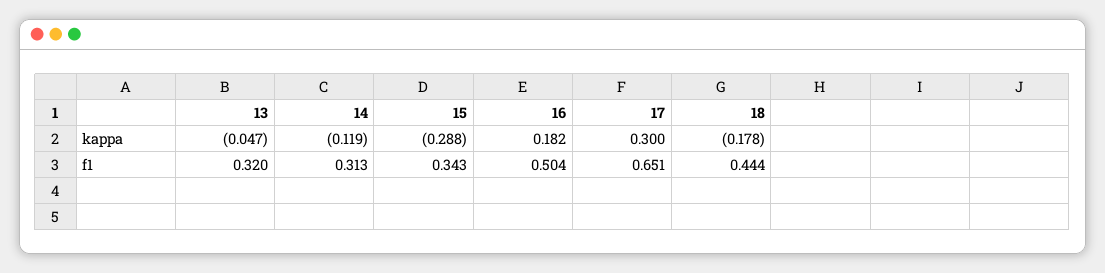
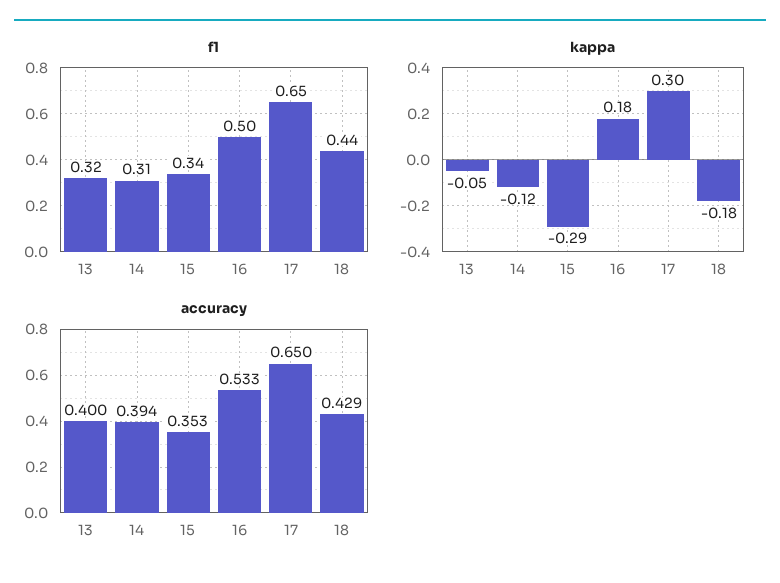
  {
    "kappa": {
      "13": -0.047,
      "14": -0.119,
      "15": -0.288,
      "16": 0.182,
      "17": 0.3,
      "18": -0.178
    },
    "f1": {
      "13": 0.32,
      "14": 0.313,
      "15": 0.343,
      "16": 0.504,
      "17": 0.651,
      "18": 0.444
-   }
+   },
+   "accuracy": {
+     "13": 0.4,
+     "14": 0.394,
+     "15": 0.353,
+     "16": 0.533,
+     "17": 0.65,
+     "18": 0.429
+   }
  }

